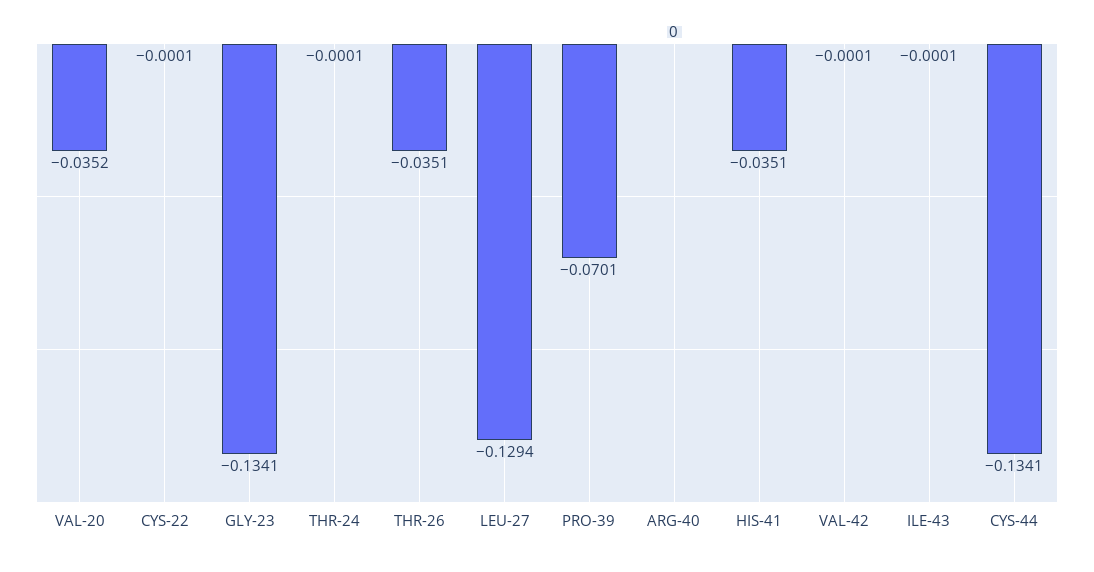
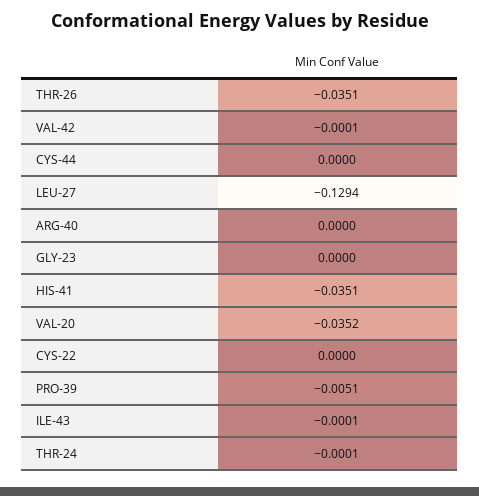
  {
    "VAL-20": -0.0352,
-   "CYS-22": -0.0001,
+   "CYS-22": 0,
-   "GLY-23": -0.1341,
+   "GLY-23": 0,
    "THR-24": -0.0001,
    "THR-26": -0.0351,
    "LEU-27": -0.1294,
-   "PRO-39": -0.0701,
+   "PRO-39": -0.0051,
    "ARG-40": 0,
    "HIS-41": -0.0351,
    "VAL-42": -0.0001,
    "ILE-43": -0.0001,
-   "CYS-44": -0.1341
+   "CYS-44": 0
  }

